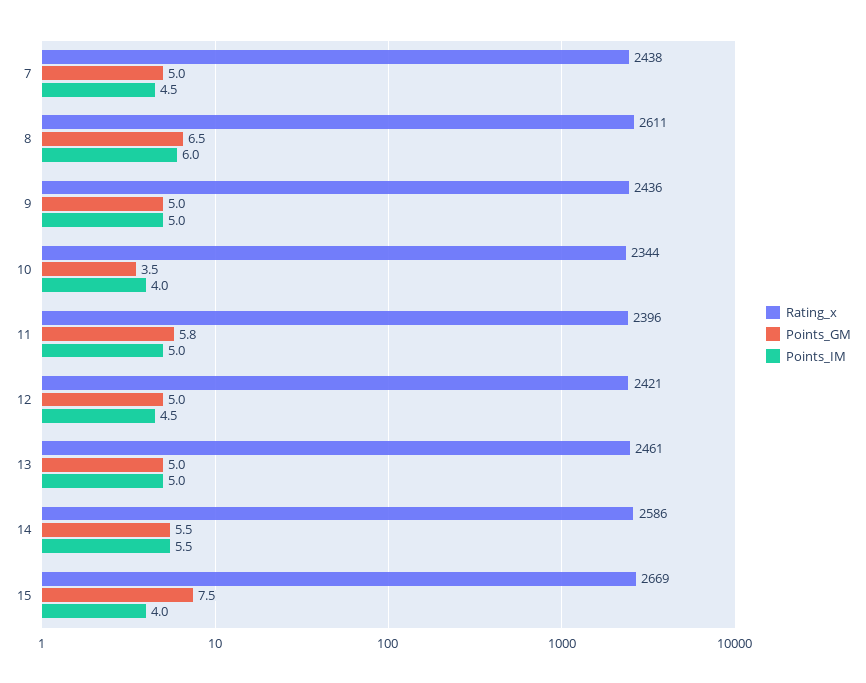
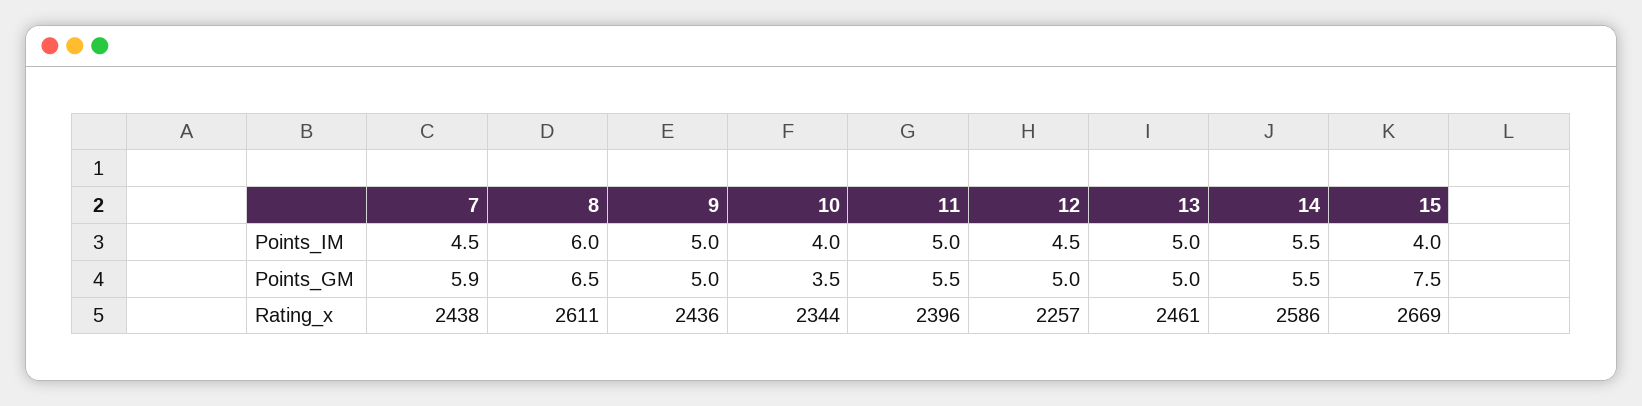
  {
    "Rating_x": {
      "7": 2438,
      "8": 2611,
      "9": 2436,
      "10": 2344,
      "11": 2396,
-     "12": 2421,
+     "12": 2257,
      "13": 2461,
      "14": 2586,
      "15": 2669
    },
    "Points_GM": {
-     "7": 5,
+     "7": 5.9,
      "8": 6.5,
      "9": 5,
      "10": 3.5,
-     "11": 5.8,
+     "11": 5.5,
      "12": 5,
      "13": 5,
      "14": 5.5,
      "15": 7.5
    },
    "Points_IM": {
      "7": 4.5,
      "8": 6,
      "9": 5,
      "10": 4,
      "11": 5,
      "12": 4.5,
      "13": 5,
      "14": 5.5,
      "15": 4
    }
  }

